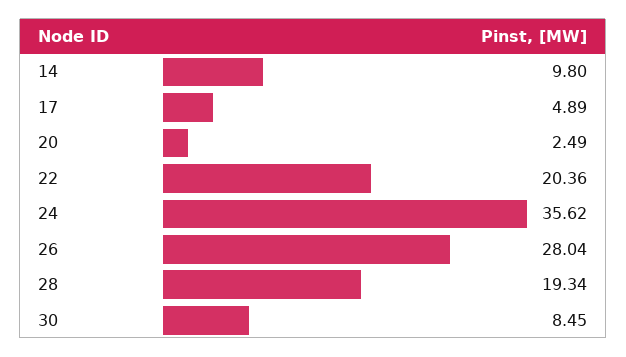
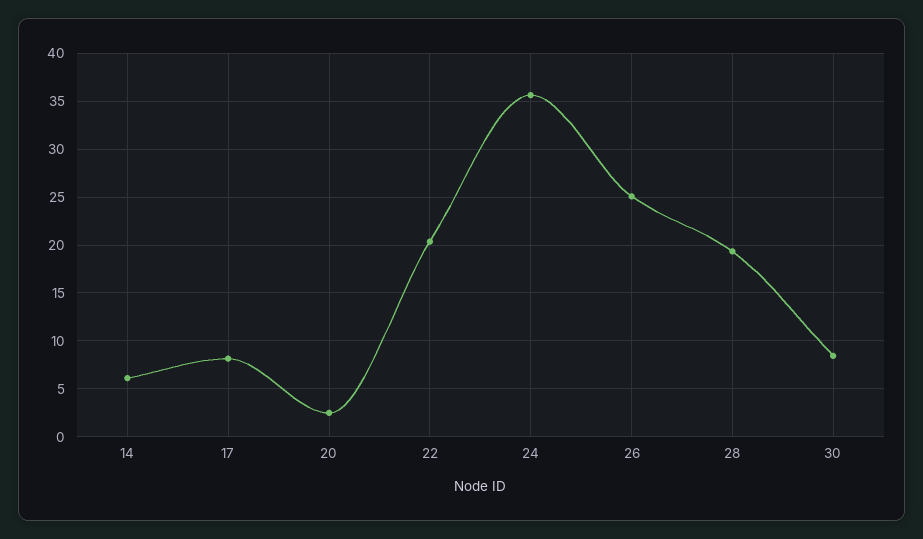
  {
-   "14": 9.8,
+   "14": 6,
-   "17": 4.89,
+   "17": 8,
    "20": 2.49,
    "22": 20.36,
    "24": 35.62,
-   "26": 28.04,
+   "26": 25,
    "28": 19.34,
    "30": 8.45
  }

